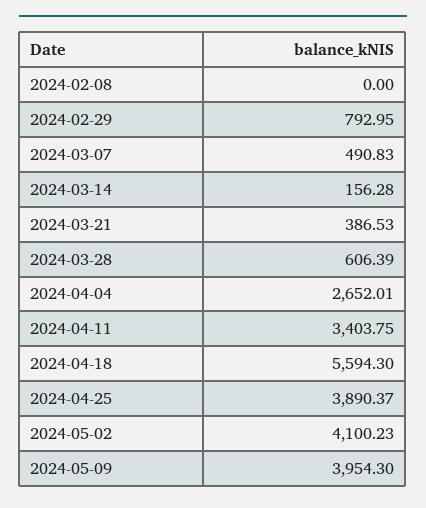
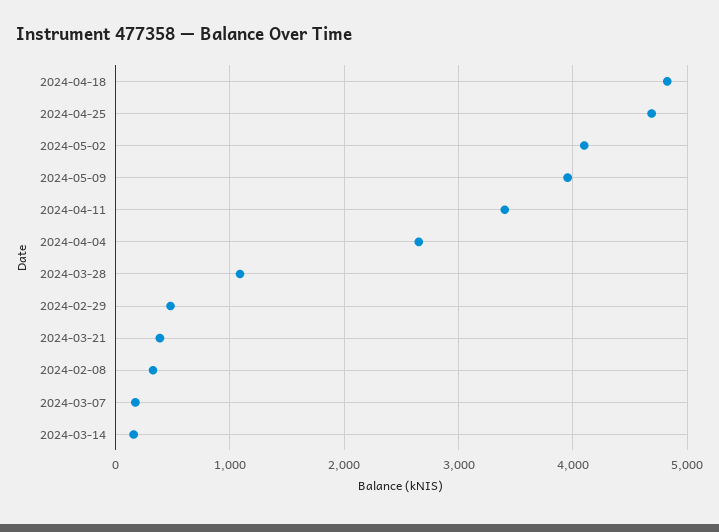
  {
-   "2024-02-08": 0,
+   "2024-02-08": 300,
-   "2024-02-29": 792.95,
+   "2024-02-29": 500,
-   "2024-03-07": 490.83,
+   "2024-03-07": 200,
    "2024-03-14": 156.28,
    "2024-03-21": 386.53,
-   "2024-03-28": 606.39,
+   "2024-03-28": 1100,
    "2024-04-04": 2652.01,
    "2024-04-11": 3403.75,
-   "2024-04-18": 5594.3,
+   "2024-04-18": 4800,
-   "2024-04-25": 3890.37,
+   "2024-04-25": 4700,
    "2024-05-02": 4100.23,
    "2024-05-09": 3954.3
  }

